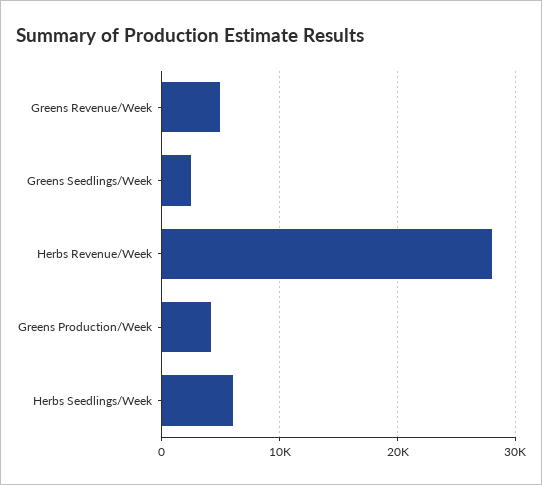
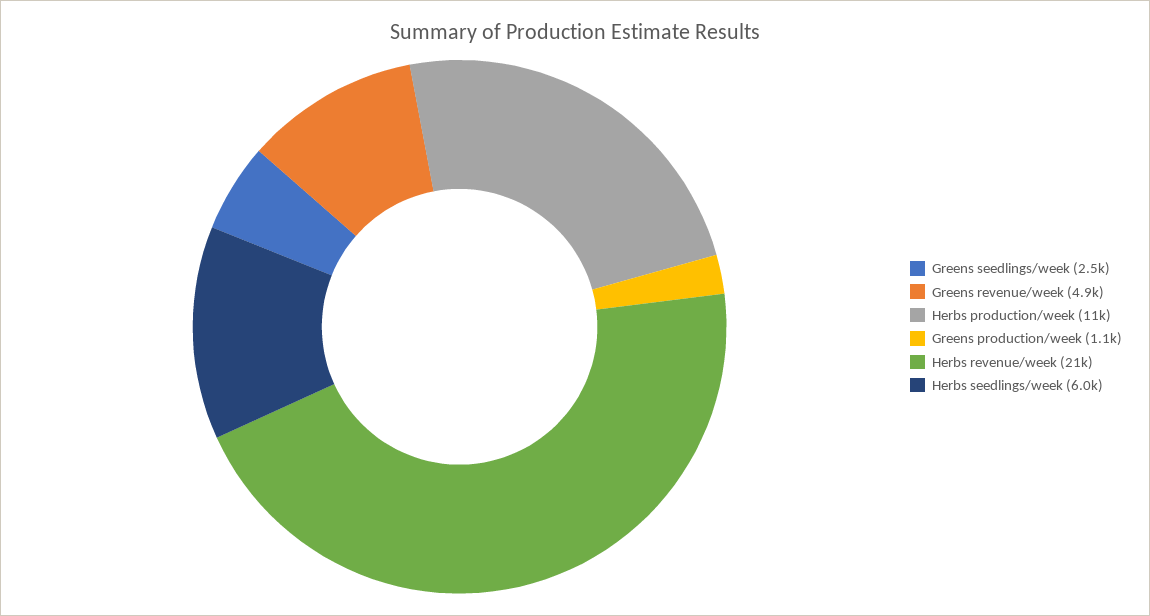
  {
    "Greens Revenue/Week": 4900,
    "Greens Seedlings/Week": 2500,
-   "Herbs Revenue/Week": 28000,
+   "Herbs Revenue/Week": 21000,
-   "Greens Production/Week": 4000,
+   "Greens Production/Week": 1100,
-   "Herbs Seedlings/Week": 6000
+   "Herbs Seedlings/Week": 6000,
+   "Herbs production/week": 11000
  }

